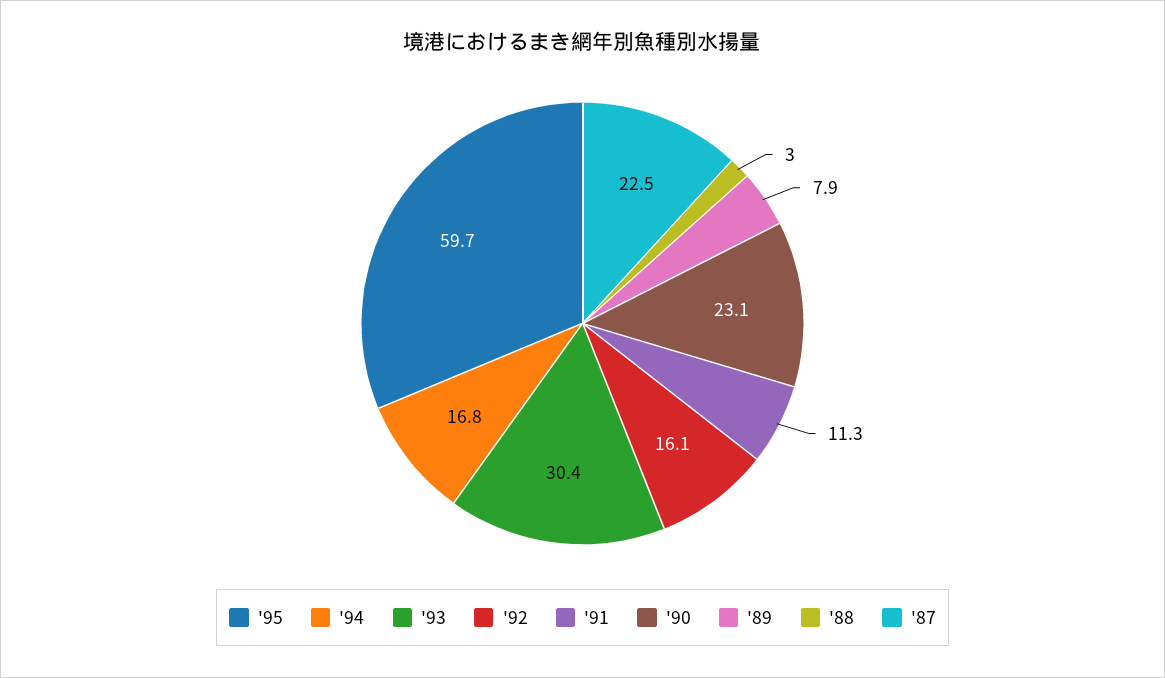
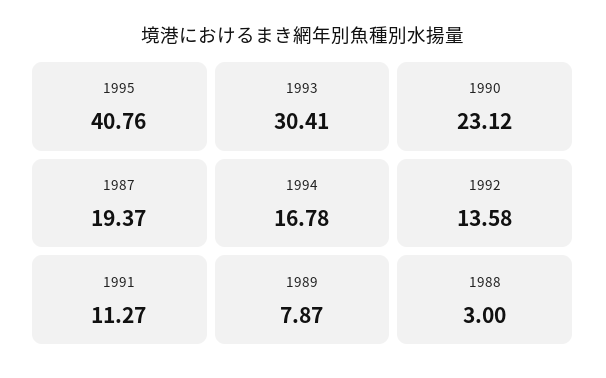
  {
-   "'95": 59.7,
+   "'95": 40.76,
    "'94": 16.78,
    "'93": 30.41,
-   "'92": 16.1,
+   "'92": 13.58,
    "'91": 11.27,
    "'90": 23.12,
    "'89": 7.87,
    "'88": 3,
-   "'87": 22.5
+   "'87": 19.37
  }

